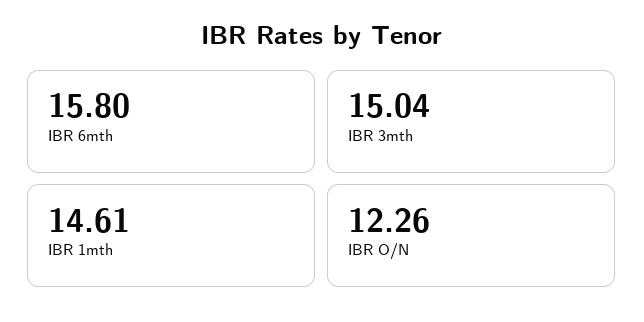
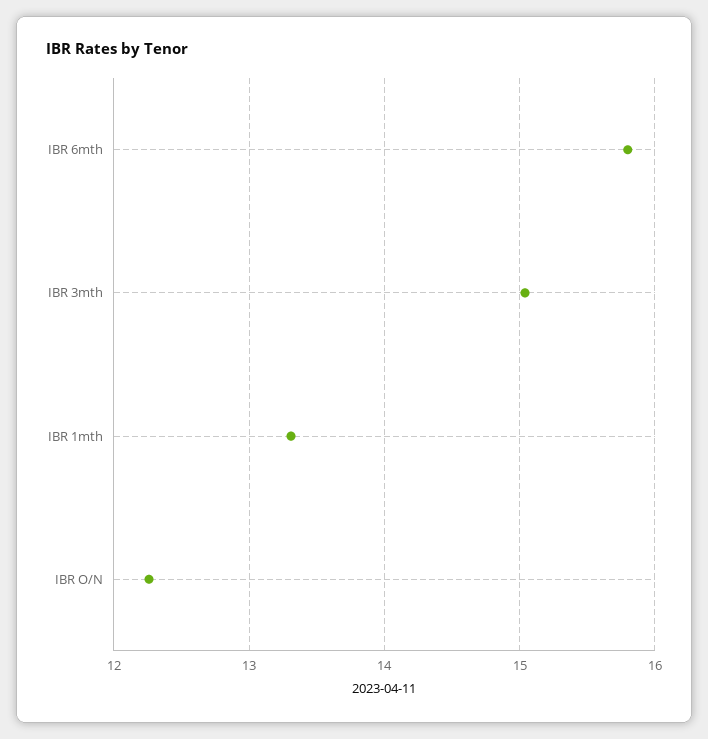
  {
    "IBR 6mth": 15.8,
    "IBR 3mth": 15.04,
-   "IBR 1mth": 14.61,
+   "IBR 1mth": 13.3,
    "IBR O/N": 12.26
  }

